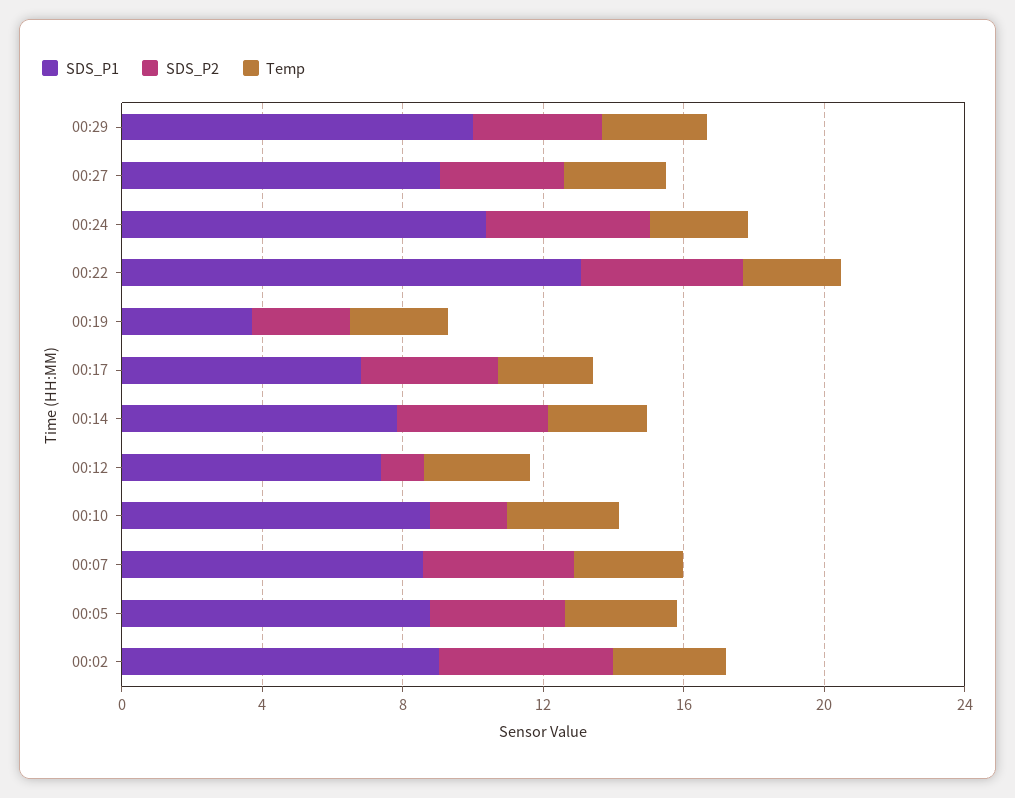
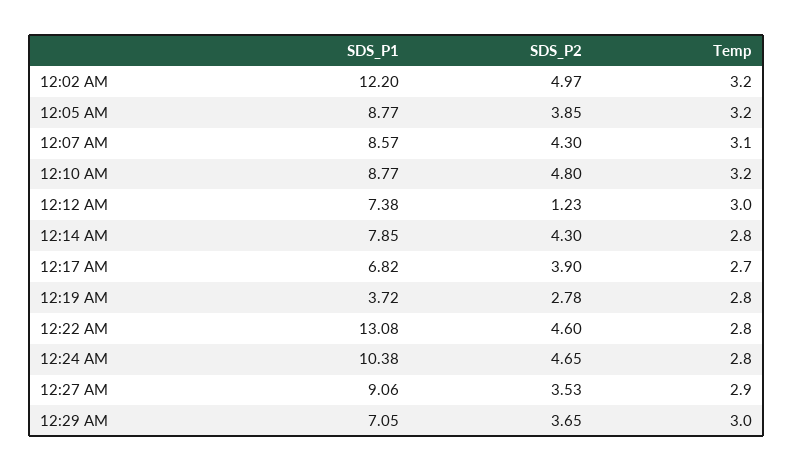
  {
    "SDS_P1": {
-     "00:29": 10,
+     "00:29": 7.05,
      "00:27": 9.06,
      "00:24": 10.38,
      "00:22": 13.08,
      "00:19": 3.72,
      "00:17": 6.82,
      "00:14": 7.85,
      "00:12": 7.38,
      "00:10": 8.77,
      "00:07": 8.57,
      "00:05": 8.77,
-     "00:02": 9
+     "00:02": 12.2
    },
    "SDS_P2": {
      "00:29": 3.65,
      "00:27": 3.53,
      "00:24": 4.65,
      "00:22": 4.6,
      "00:19": 2.78,
      "00:17": 3.9,
      "00:14": 4.3,
      "00:12": 1.23,
-     "00:10": 2,
+     "00:10": 4.8,
      "00:07": 4.3,
      "00:05": 3.85,
      "00:02": 4.97
    },
    "Temp": {
      "00:29": 3,
      "00:27": 2.9,
      "00:24": 2.8,
      "00:22": 2.8,
      "00:19": 2.8,
      "00:17": 2.7,
      "00:14": 2.8,
      "00:12": 3,
      "00:10": 3.2,
      "00:07": 3.1,
      "00:05": 3.2,
      "00:02": 3.2
    }
  }

